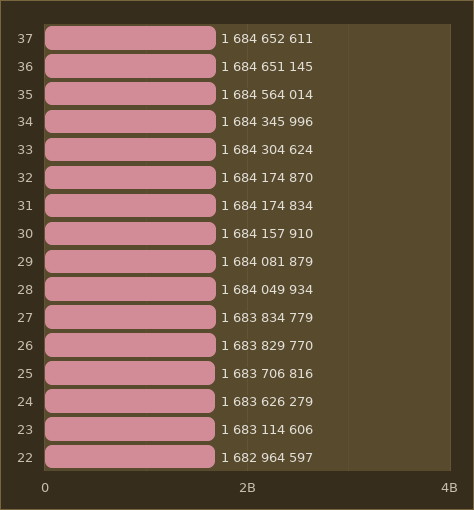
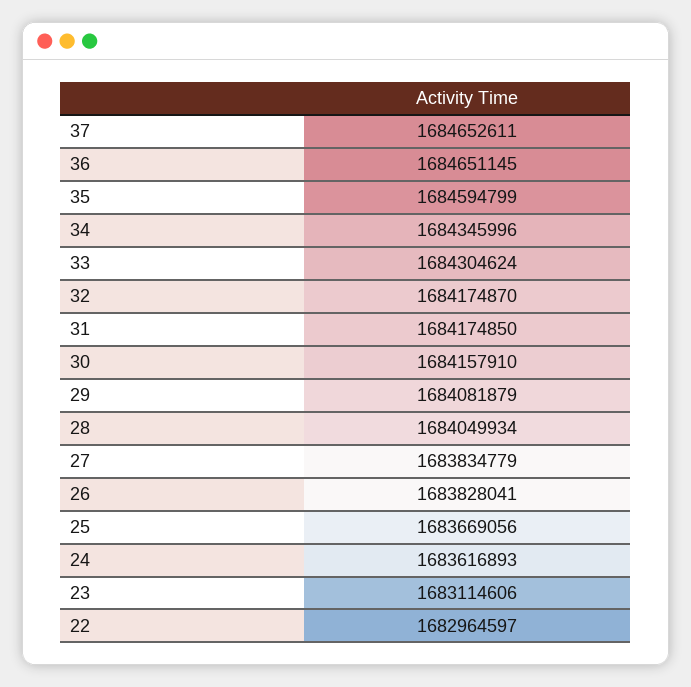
  {
    "37": 1684652611,
    "36": 1684651145,
-   "35": 1684564014,
+   "35": 1684594799,
    "34": 1684345996,
    "33": 1684304624,
    "32": 1684174870,
-   "31": 1684174834,
+   "31": 1684174850,
    "30": 1684157910,
    "29": 1684081879,
    "28": 1684049934,
    "27": 1683834779,
-   "26": 1683829770,
+   "26": 1683828041,
-   "25": 1683706816,
+   "25": 1683669056,
-   "24": 1683626279,
+   "24": 1683616893,
    "23": 1683114606,
    "22": 1682964597
  }

